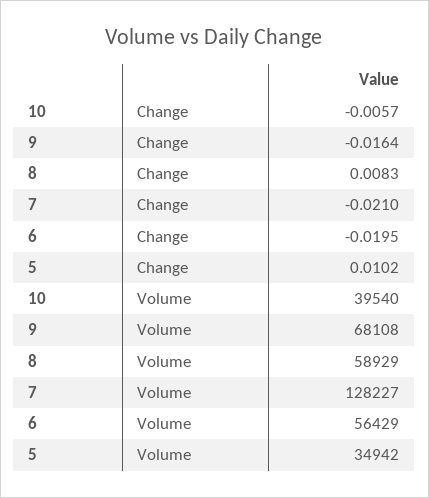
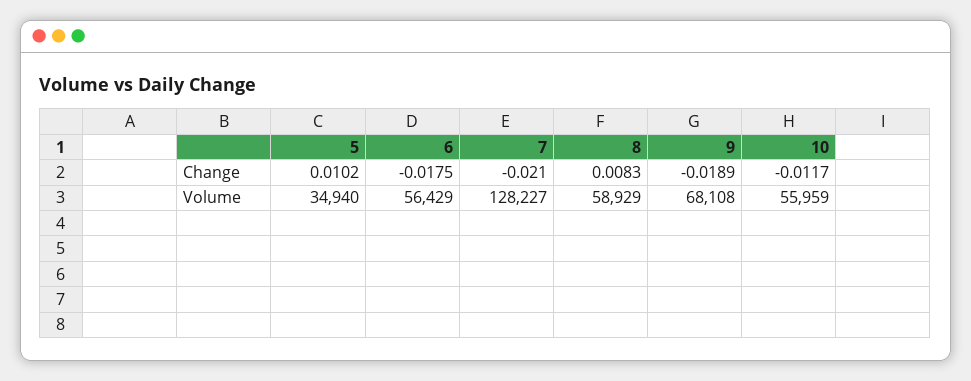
  {
    "10": {
-     "Change": -0.0057,
+     "Change": -0.0117,
-     "Volume": 39540
+     "Volume": 55959
    },
    "9": {
-     "Change": -0.0164,
+     "Change": -0.0189,
      "Volume": 68108
    },
    "8": {
      "Change": 0.0083,
      "Volume": 58929
    },
    "7": {
      "Change": -0.021,
      "Volume": 128227
    },
    "6": {
-     "Change": -0.0195,
+     "Change": -0.0175,
      "Volume": 56429
    },
    "5": {
      "Change": 0.0102,
-     "Volume": 34942
+     "Volume": 34940
    }
  }

